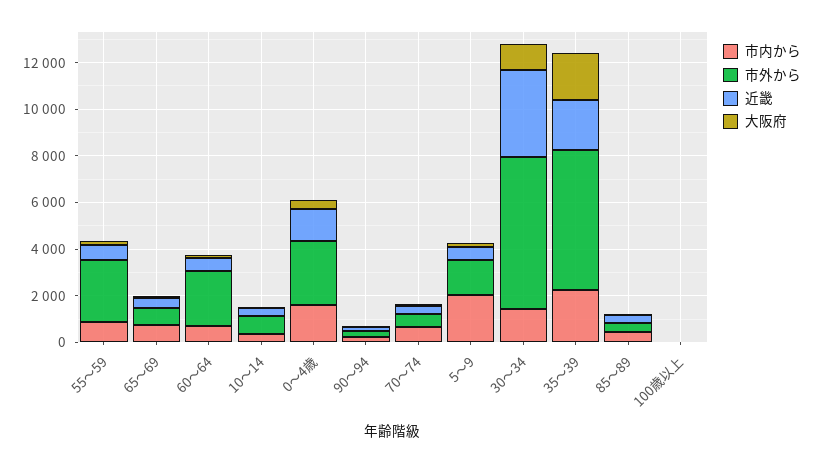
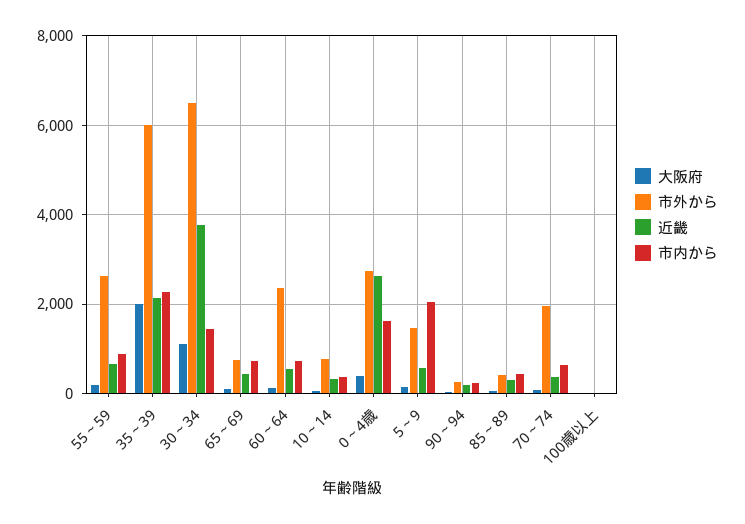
  {
    "市内から": {
      "55～59": 800,
      "65～69": 800,
      "60～64": 800,
      "10～14": 400,
      "0～4歳": 1600,
      "90～94": 200,
      "70～74": 600,
      "5～9": 2000,
      "30～34": 1400,
      "35～39": 2200,
      "85～89": 400,
      "100歳以上": 0
    },
    "市外から": {
      "55～59": 2600,
      "65～69": 800,
      "60～64": 2400,
      "10～14": 800,
      "0～4歳": 2800,
      "90～94": 200,
-     "70～74": 500,
+     "70～74": 2000,
      "5～9": 1400,
      "30～34": 6600,
      "35～39": 6000,
      "85～89": 400,
      "100歳以上": 0
    },
    "近畿": {
      "55～59": 600,
      "65～69": 400,
      "60～64": 600,
      "10～14": 400,
-     "0～4歳": 1500,
+     "0～4歳": 2600,
      "90～94": 200,
      "70～74": 400,
      "5～9": 600,
      "30～34": 3800,
      "35～39": 2200,
      "85～89": 400,
      "100歳以上": 0
    },
    "大阪府": {
      "55～59": 200,
      "65～69": 0,
      "60～64": 200,
      "10～14": 0,
      "0～4歳": 400,
      "90～94": 0,
      "70～74": 0,
      "5～9": 200,
      "30～34": 1200,
      "35～39": 2000,
      "85～89": 0,
      "100歳以上": 0
    }
  }

